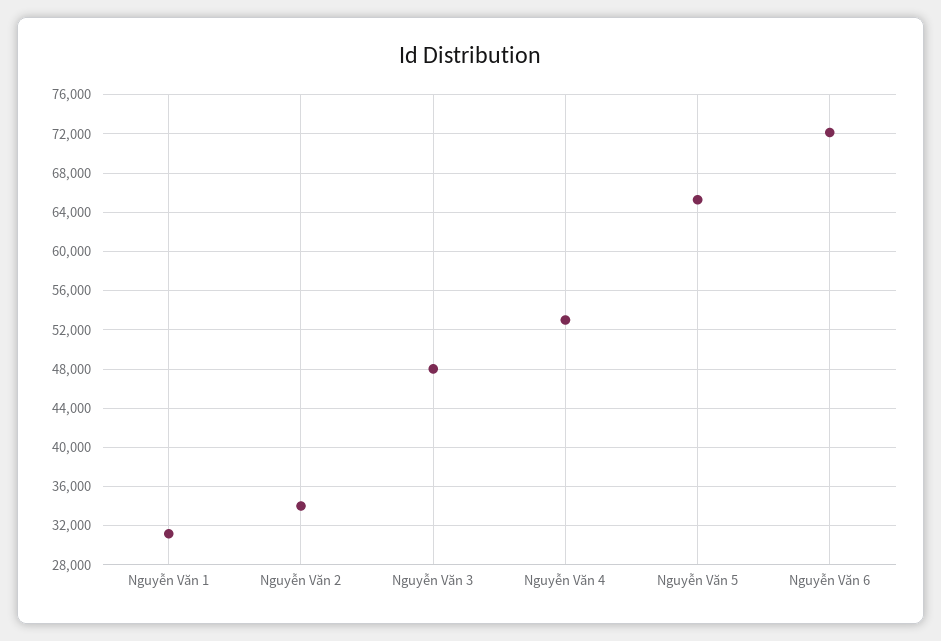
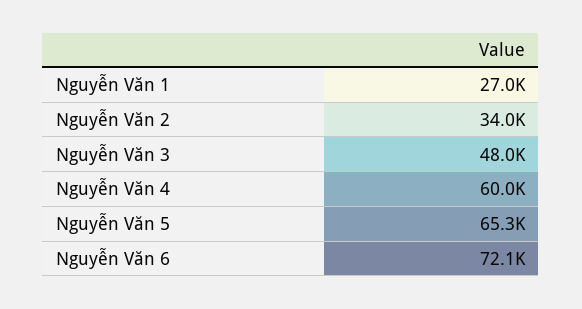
  {
-   "Nguyễn Văn 1": 31000,
+   "Nguyễn Văn 1": 27000,
    "Nguyễn Văn 2": 34000,
    "Nguyễn Văn 3": 48000,
-   "Nguyễn Văn 4": 53000,
+   "Nguyễn Văn 4": 60000,
    "Nguyễn Văn 5": 65300,
    "Nguyễn Văn 6": 72100
  }

